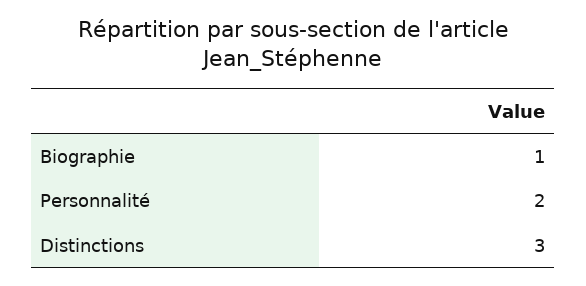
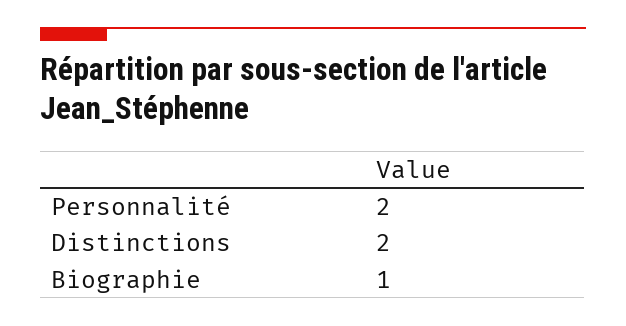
  {
    "Biographie": 1,
    "Personnalité": 2,
-   "Distinctions": 3
+   "Distinctions": 2
  }

